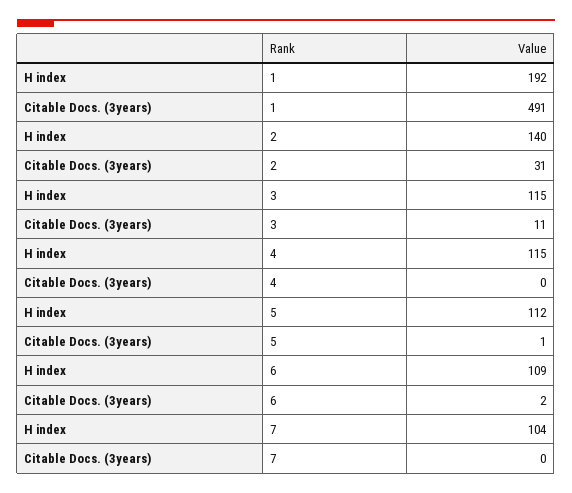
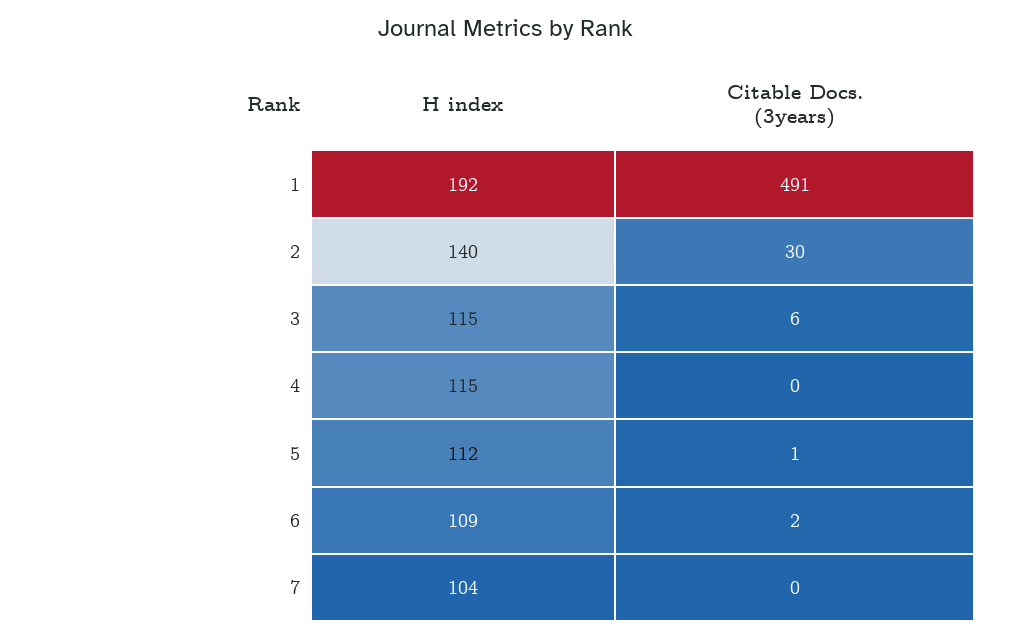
  {
    "H index": {
      "1": 192,
      "2": 140,
      "3": 115,
      "4": 115,
      "5": 112,
      "6": 109,
      "7": 104
    },
    "Citable Docs. (3years)": {
      "1": 491,
-     "2": 31,
+     "2": 30,
-     "3": 11,
+     "3": 6,
      "4": 0,
      "5": 1,
      "6": 2,
      "7": 0
    }
  }

